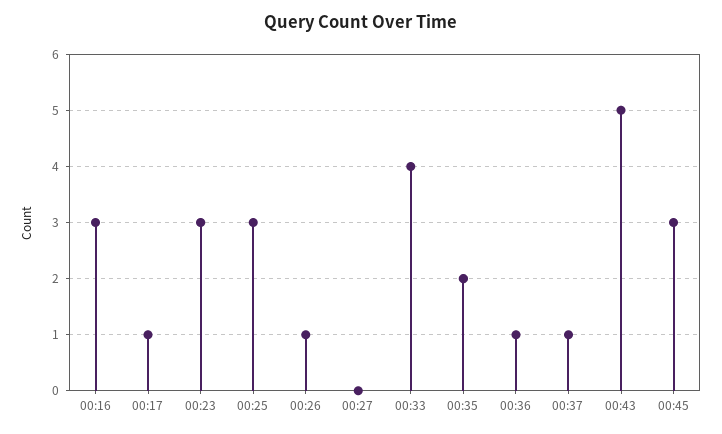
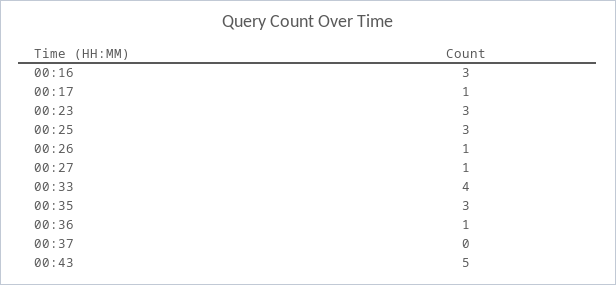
  {
    "00:16": 3,
    "00:17": 1,
    "00:23": 3,
    "00:25": 3,
    "00:26": 1,
-   "00:27": 0,
+   "00:27": 1,
    "00:33": 4,
-   "00:35": 2,
+   "00:35": 3,
    "00:36": 1,
-   "00:37": 1,
+   "00:37": 0,
-   "00:43": 5,
+   "00:43": 5
-   "00:45": 3
  }

